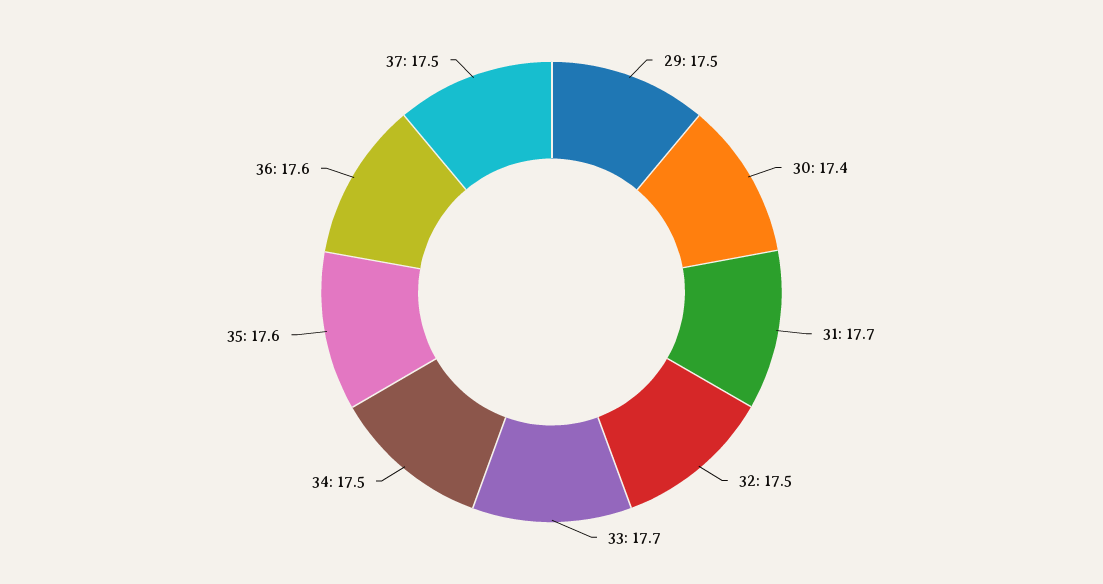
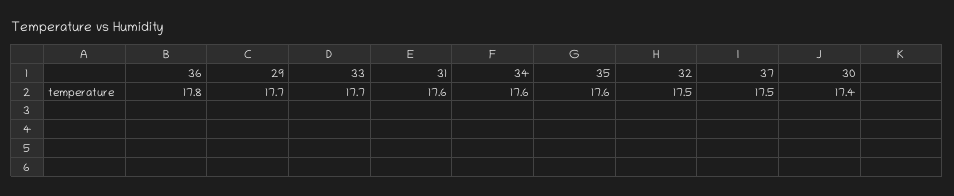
  {
-   "29": 17.5,
+   "29": 17.7,
    "30": 17.4,
-   "31": 17.7,
+   "31": 17.6,
    "32": 17.5,
    "33": 17.7,
-   "34": 17.5,
+   "34": 17.6,
    "35": 17.6,
-   "36": 17.6,
+   "36": 17.8,
    "37": 17.5
  }

